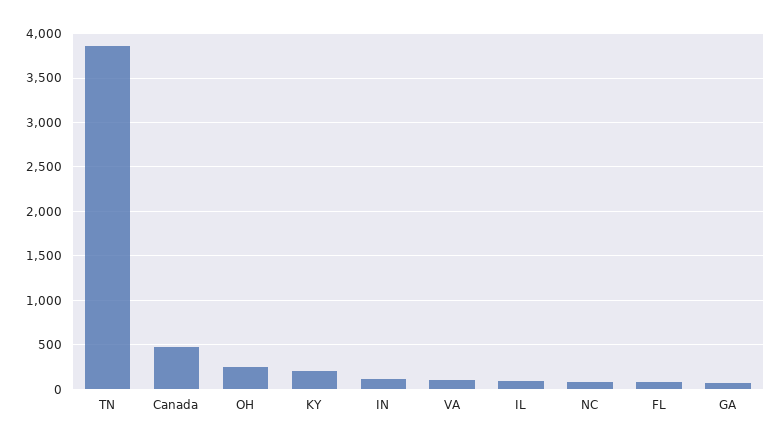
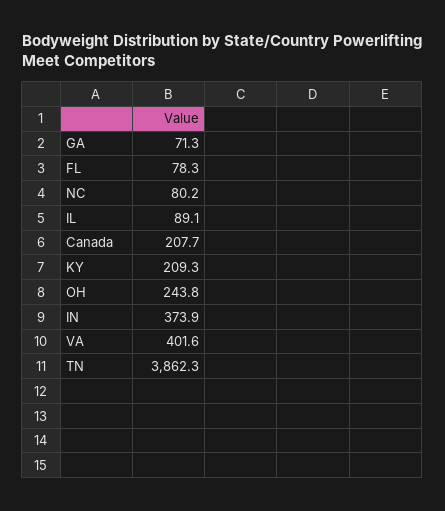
  {
    "TN": 3862.3,
-   "Canada": 500,
+   "Canada": 207.7,
    "OH": 243.8,
    "KY": 209.3,
-   "IN": 100,
+   "IN": 373.9,
-   "VA": 100,
+   "VA": 401.6,
    "IL": 89.1,
    "NC": 80.2,
    "FL": 78.3,
    "GA": 71.3
  }

